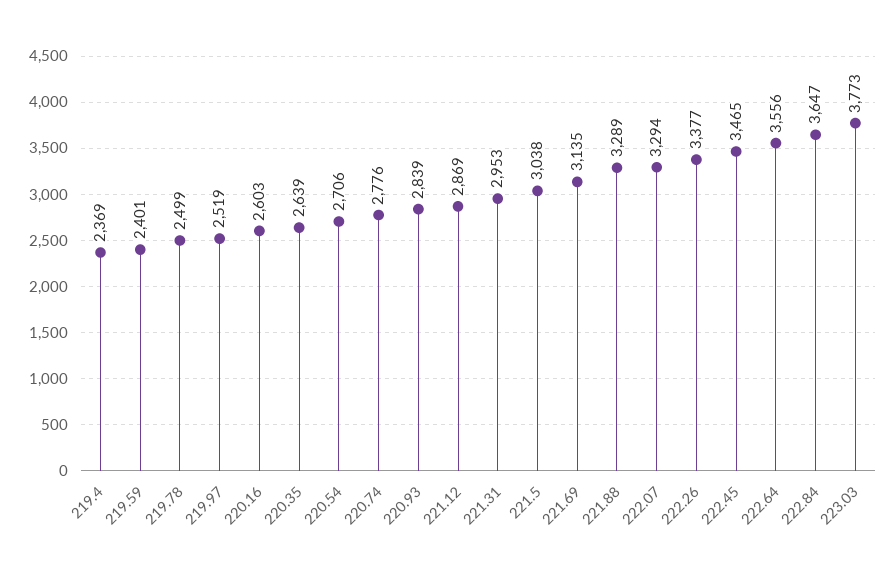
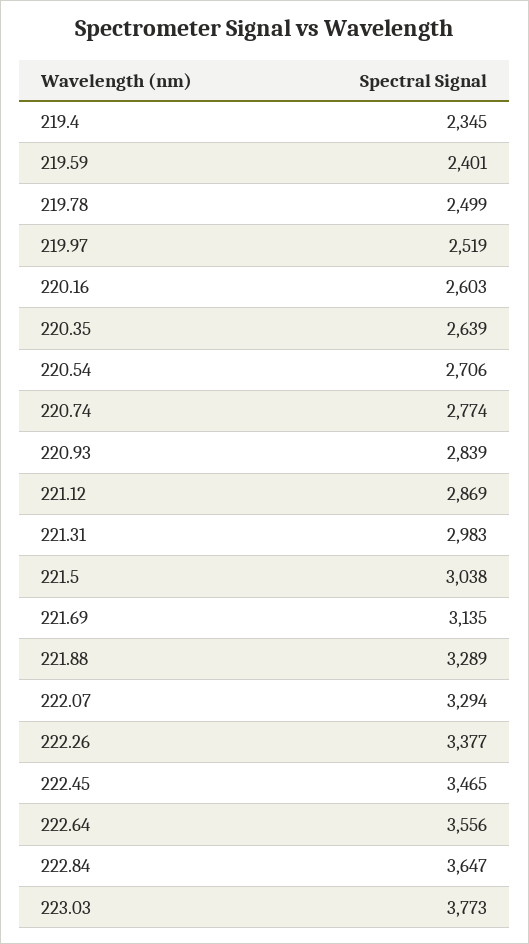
  {
-   "219.4": 2369,
+   "219.4": 2345,
    "219.59": 2401,
    "219.78": 2499,
    "219.97": 2519,
    "220.16": 2603,
    "220.35": 2639,
    "220.54": 2706,
-   "220.74": 2776,
+   "220.74": 2774,
    "220.93": 2839,
    "221.12": 2869,
-   "221.31": 2953,
+   "221.31": 2983,
    "221.5": 3038,
    "221.69": 3135,
    "221.88": 3289,
    "222.07": 3294,
    "222.26": 3377,
    "222.45": 3465,
    "222.64": 3556,
    "222.84": 3647,
    "223.03": 3773
  }

